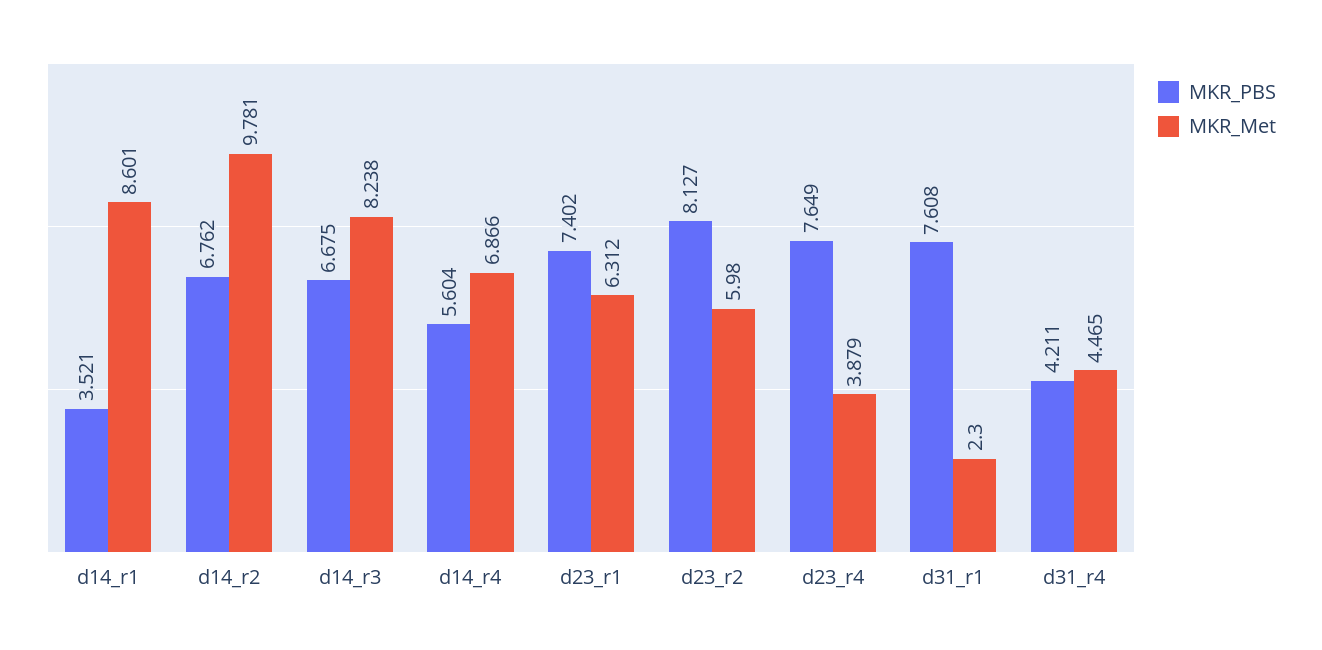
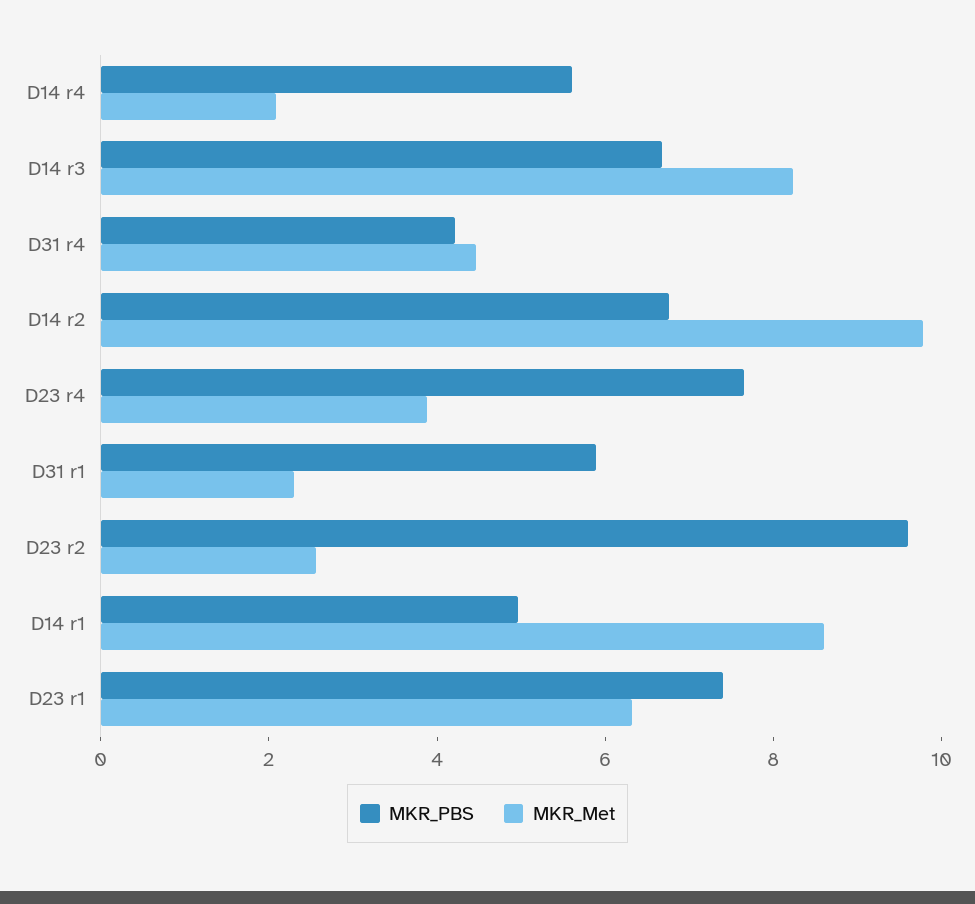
  {
    "MKR_PBS": {
-     "d14_r1": 3.521,
+     "d14_r1": 5,
      "d14_r2": 6.762,
      "d14_r3": 6.675,
      "d14_r4": 5.604,
      "d23_r1": 7.402,
-     "d23_r2": 8.127,
+     "d23_r2": 9.5,
      "d23_r4": 7.649,
-     "d31_r1": 7.608,
+     "d31_r1": 6,
      "d31_r4": 4.211
    },
    "MKR_Met": {
      "d14_r1": 8.601,
      "d14_r2": 9.781,
      "d14_r3": 8.238,
-     "d14_r4": 6.866,
+     "d14_r4": 2,
      "d23_r1": 6.312,
-     "d23_r2": 5.98,
+     "d23_r2": 2.5,
      "d23_r4": 3.879,
      "d31_r1": 2.3,
      "d31_r4": 4.465
    }
  }

